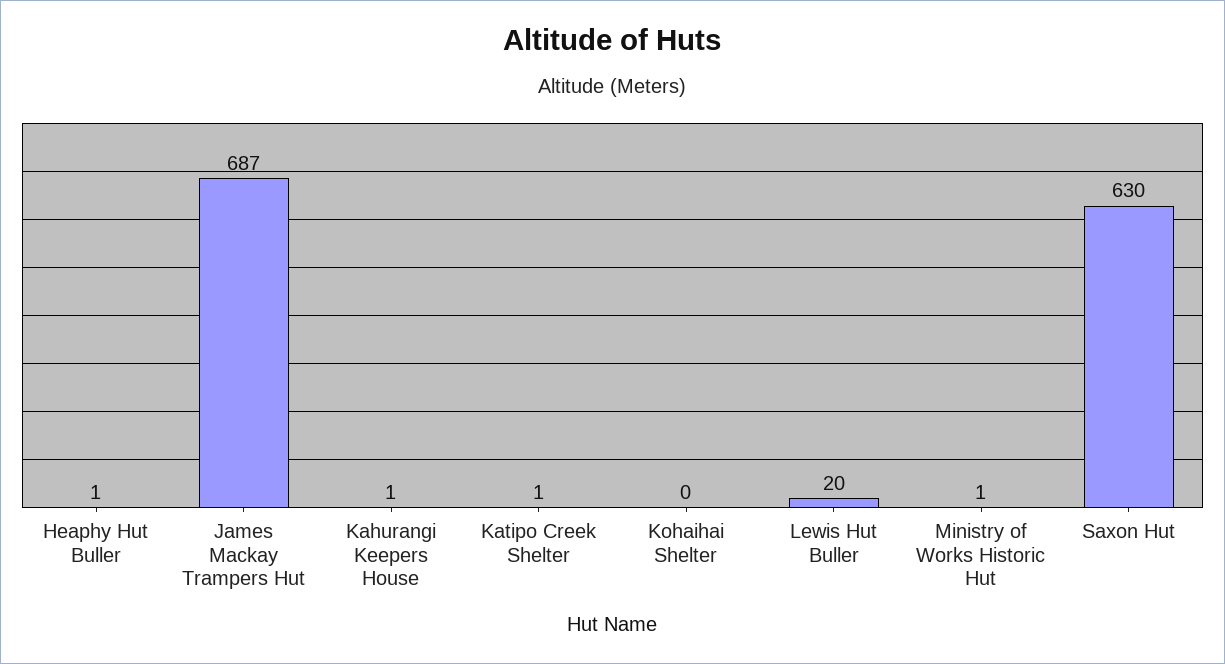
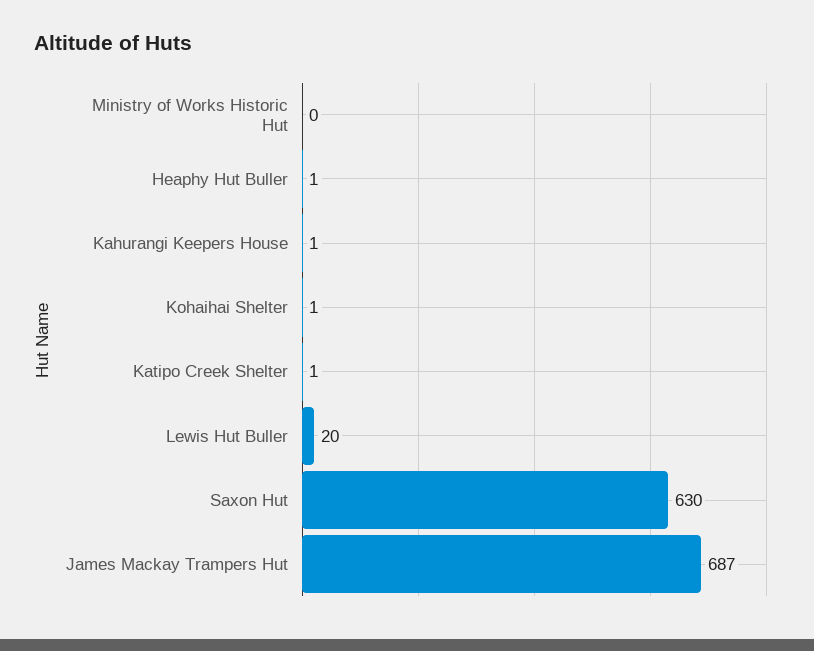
  {
    "Heaphy Hut Buller": 1,
    "James Mackay Trampers Hut": 687,
    "Kahurangi Keepers House": 1,
    "Katipo Creek Shelter": 1,
-   "Kohaihai Shelter": 0,
+   "Kohaihai Shelter": 1,
    "Lewis Hut Buller": 20,
-   "Ministry of Works Historic Hut": 1,
+   "Ministry of Works Historic Hut": 0,
    "Saxon Hut": 630
  }

